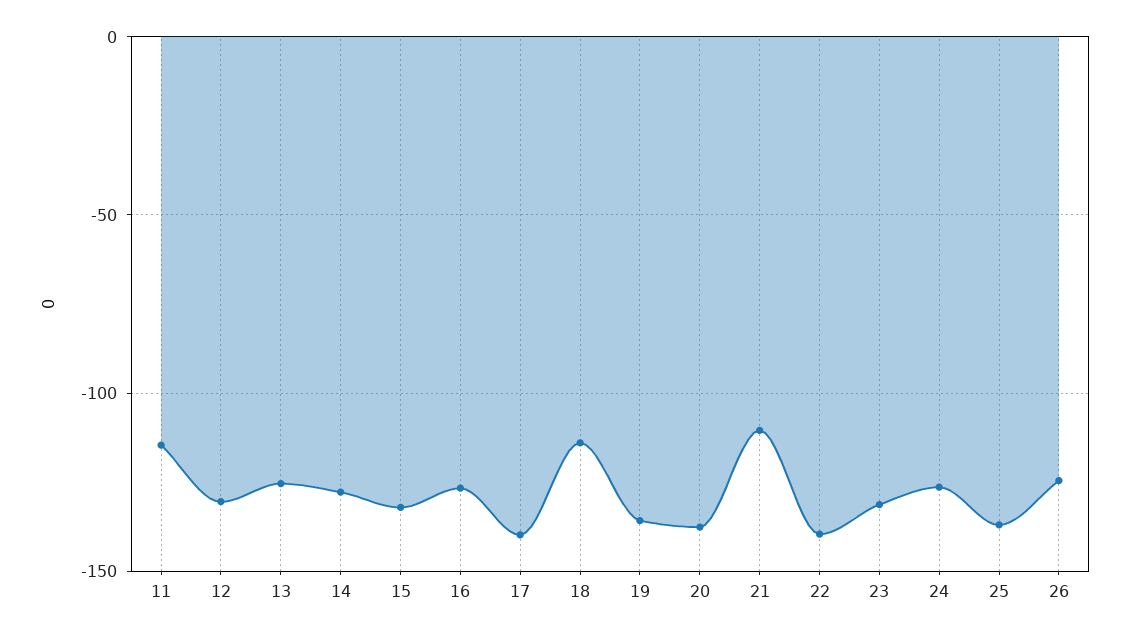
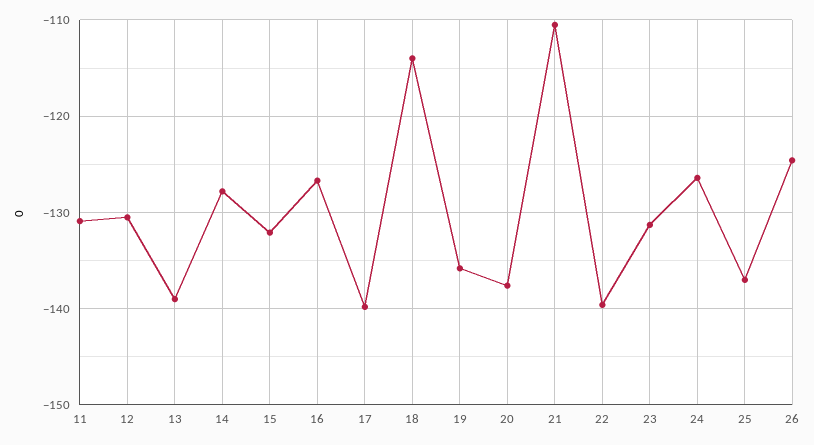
  {
-   "11": -115,
+   "11": -131,
    "12": -131,
-   "13": -125,
+   "13": -139,
    "14": -128,
    "15": -132,
    "16": -127,
    "17": -140,
    "18": -114,
    "19": -136,
    "20": -138,
    "21": -111,
    "22": -140,
    "23": -131,
    "24": -126,
    "25": -137,
    "26": -125
  }

